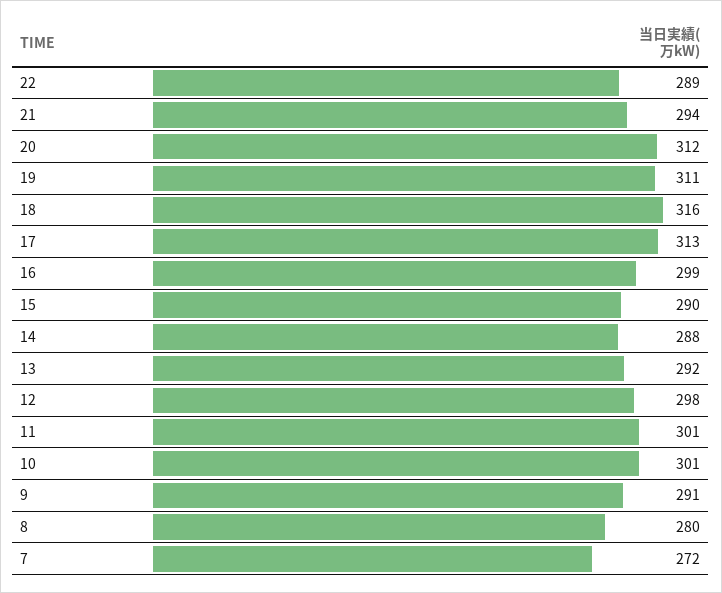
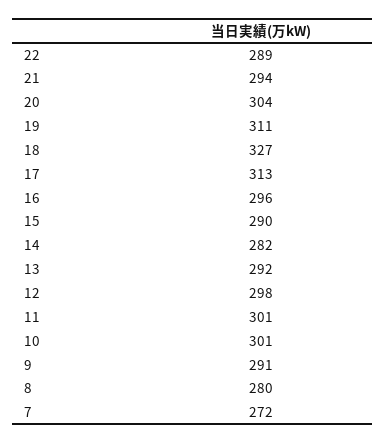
  {
    "22": 289,
    "21": 294,
-   "20": 312,
+   "20": 304,
    "19": 311,
-   "18": 316,
+   "18": 327,
    "17": 313,
-   "16": 299,
+   "16": 296,
    "15": 290,
-   "14": 288,
+   "14": 282,
    "13": 292,
    "12": 298,
    "11": 301,
    "10": 301,
    "9": 291,
    "8": 280,
    "7": 272
  }

